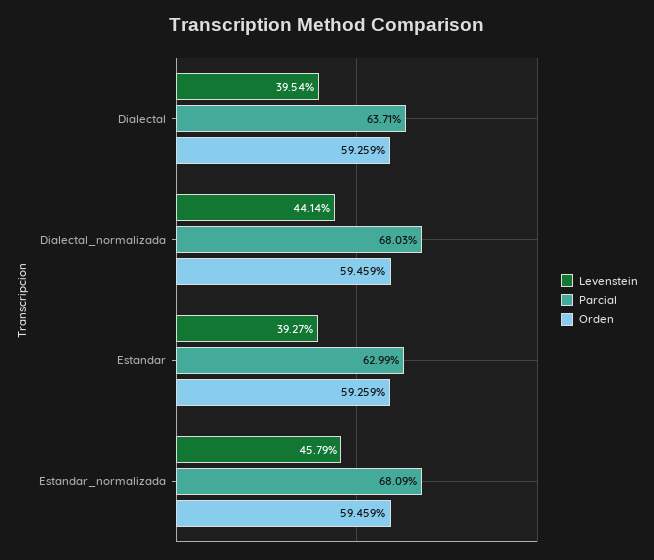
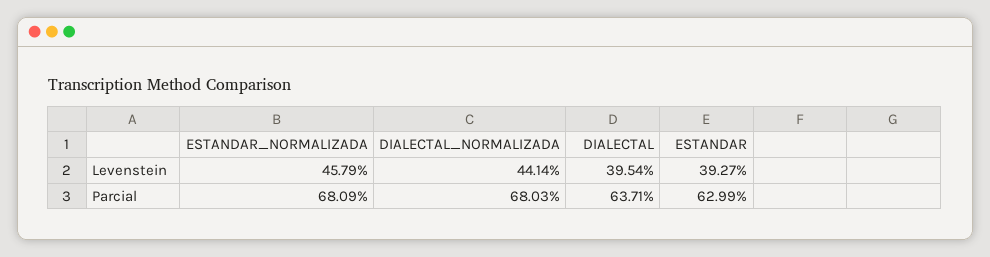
  {
    "Levenstein": {
      "Dialectal": 39.54,
      "Dialectal_normalizada": 44.14,
      "Estandar": 39.27,
      "Estandar_normalizada": 45.79
    },
    "Parcial": {
      "Dialectal": 63.71,
      "Dialectal_normalizada": 68.03,
      "Estandar": 62.99,
      "Estandar_normalizada": 68.09
-   },
+   }
-   "Orden": {
-     "Dialectal": 59.259,
-     "Dialectal_normalizada": 59.459,
-     "Estandar": 59.259,
-     "Estandar_normalizada": 59.459
-   }
  }

